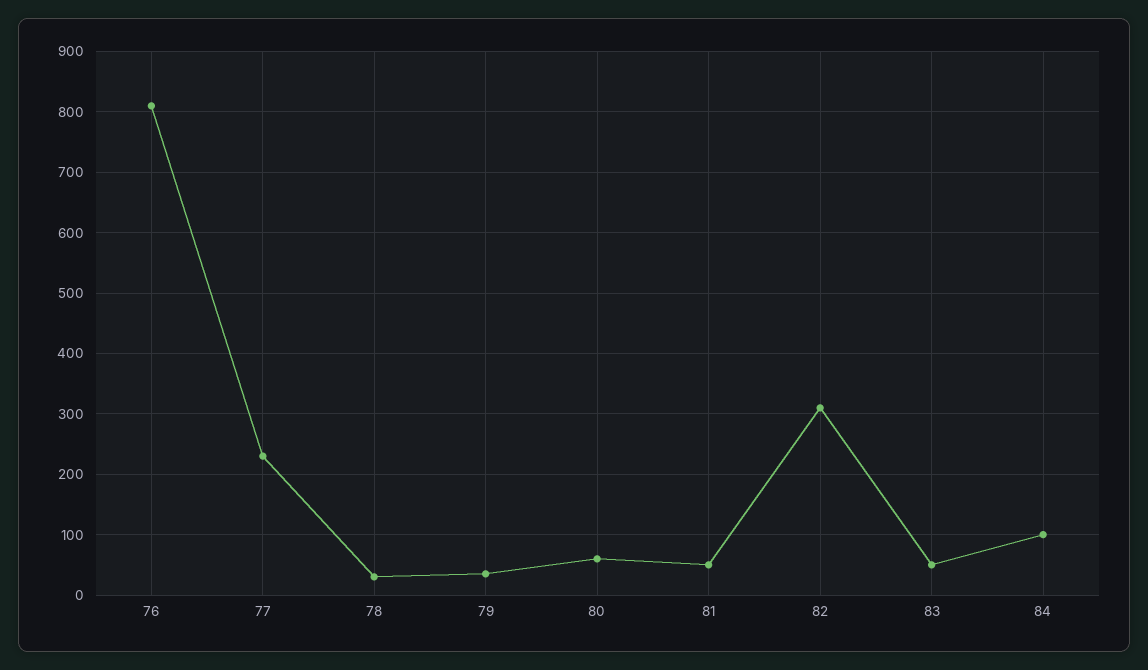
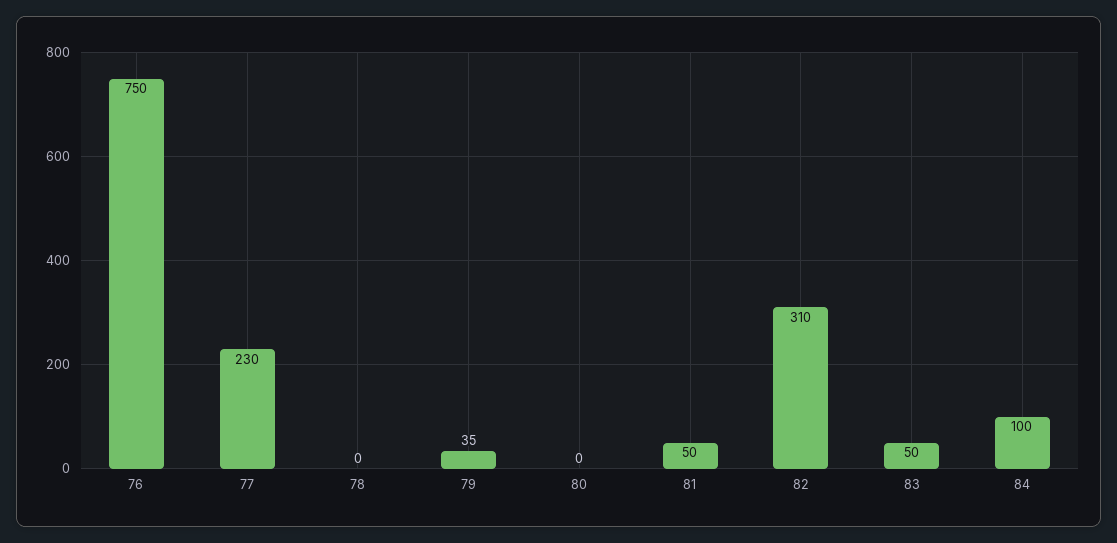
  {
-   "76": 810,
+   "76": 750,
    "77": 230,
-   "78": 30,
+   "78": 0,
    "79": 35,
-   "80": 60,
+   "80": 0,
    "81": 50,
    "82": 310,
    "83": 50,
    "84": 100
  }

